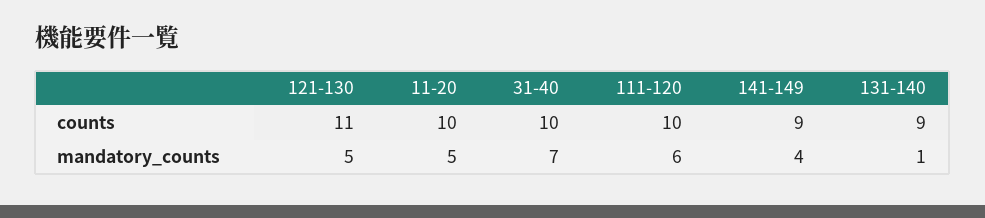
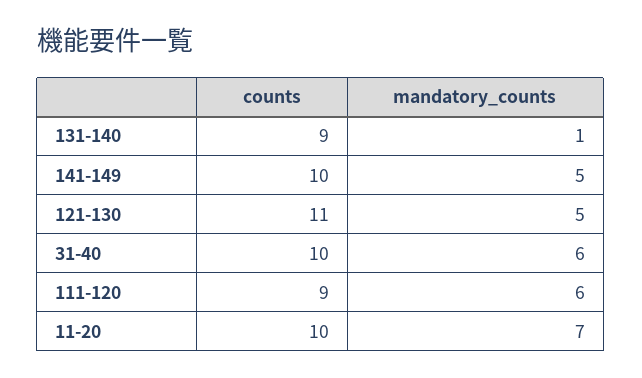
  {
    "121-130": {
      "counts": 11,
      "mandatory_counts": 5
    },
    "11-20": {
      "counts": 10,
-     "mandatory_counts": 5
+     "mandatory_counts": 7
    },
    "31-40": {
      "counts": 10,
-     "mandatory_counts": 7
+     "mandatory_counts": 6
    },
    "111-120": {
-     "counts": 10,
+     "counts": 9,
      "mandatory_counts": 6
    },
    "141-149": {
-     "counts": 9,
+     "counts": 10,
-     "mandatory_counts": 4
+     "mandatory_counts": 5
    },
    "131-140": {
      "counts": 9,
      "mandatory_counts": 1
    }
  }

